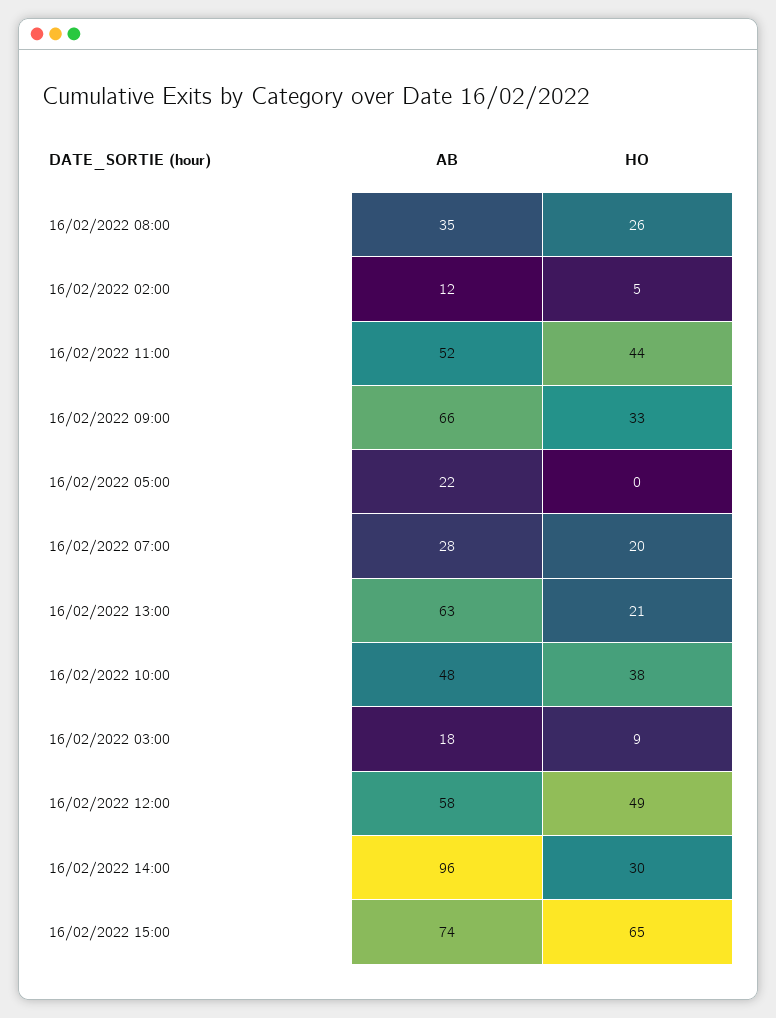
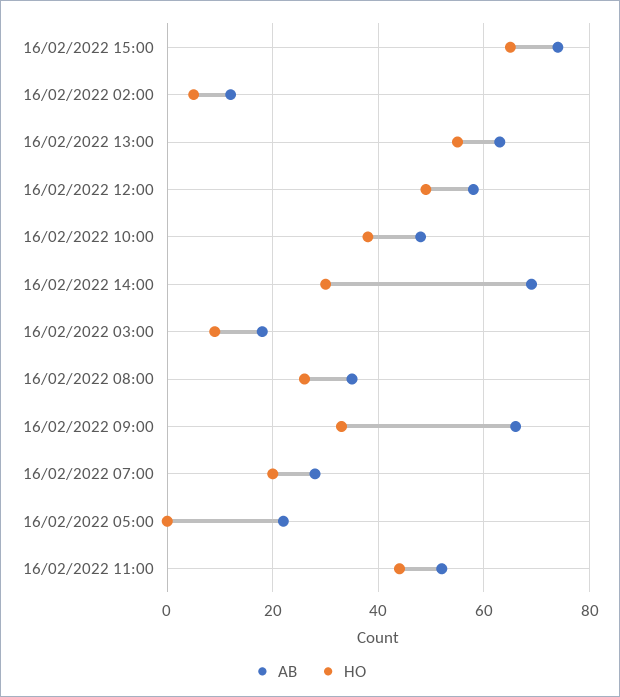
  {
    "AB": {
      "16/02/2022 08:00": 35,
      "16/02/2022 02:00": 12,
      "16/02/2022 11:00": 52,
      "16/02/2022 09:00": 66,
      "16/02/2022 05:00": 22,
      "16/02/2022 07:00": 28,
      "16/02/2022 13:00": 63,
      "16/02/2022 10:00": 48,
      "16/02/2022 03:00": 18,
      "16/02/2022 12:00": 58,
-     "16/02/2022 14:00": 96,
+     "16/02/2022 14:00": 70,
      "16/02/2022 15:00": 74
    },
    "HO": {
      "16/02/2022 08:00": 26,
      "16/02/2022 02:00": 5,
      "16/02/2022 11:00": 44,
      "16/02/2022 09:00": 33,
      "16/02/2022 05:00": 0,
      "16/02/2022 07:00": 20,
-     "16/02/2022 13:00": 21,
+     "16/02/2022 13:00": 55,
      "16/02/2022 10:00": 38,
      "16/02/2022 03:00": 9,
      "16/02/2022 12:00": 49,
      "16/02/2022 14:00": 30,
      "16/02/2022 15:00": 65
    }
  }

